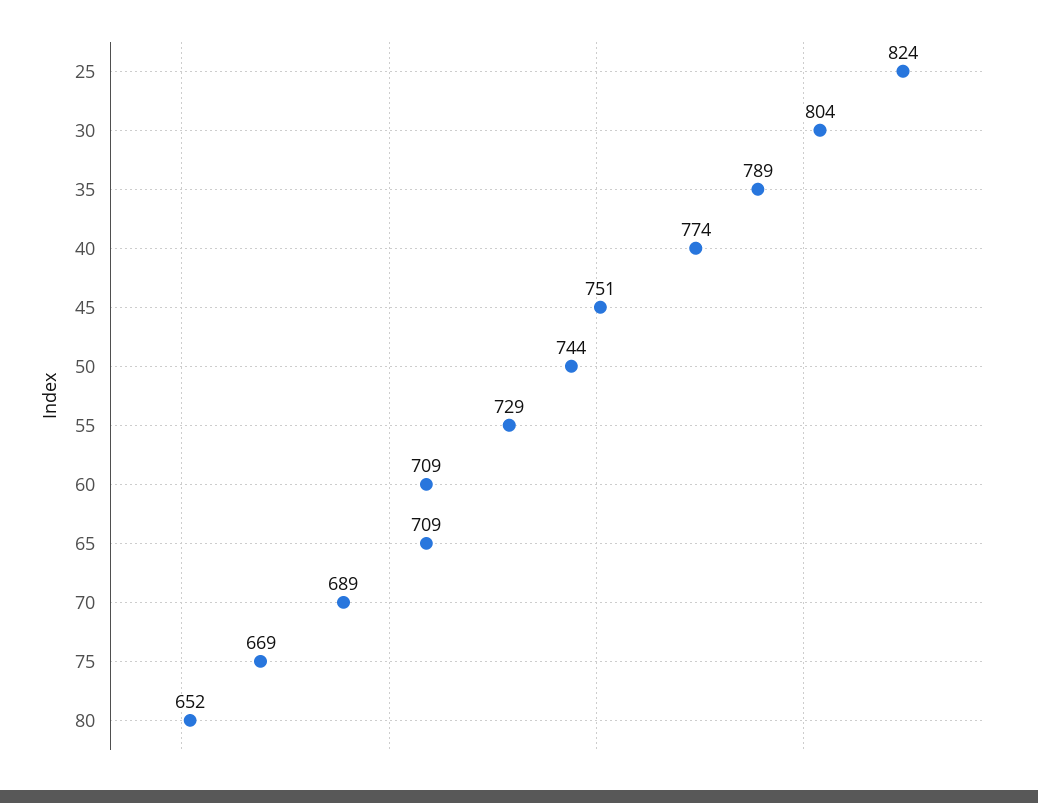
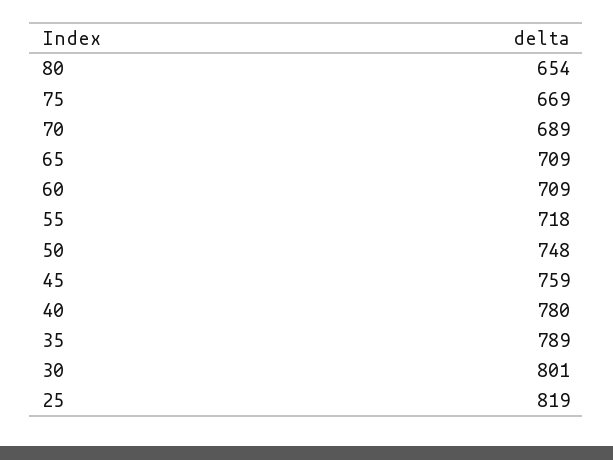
  {
-   "25": 824,
+   "25": 819,
-   "30": 804,
+   "30": 801,
    "35": 789,
-   "40": 774,
+   "40": 780,
-   "45": 751,
+   "45": 759,
-   "50": 744,
+   "50": 748,
-   "55": 729,
+   "55": 718,
    "60": 709,
    "65": 709,
    "70": 689,
    "75": 669,
-   "80": 652
+   "80": 654
  }

